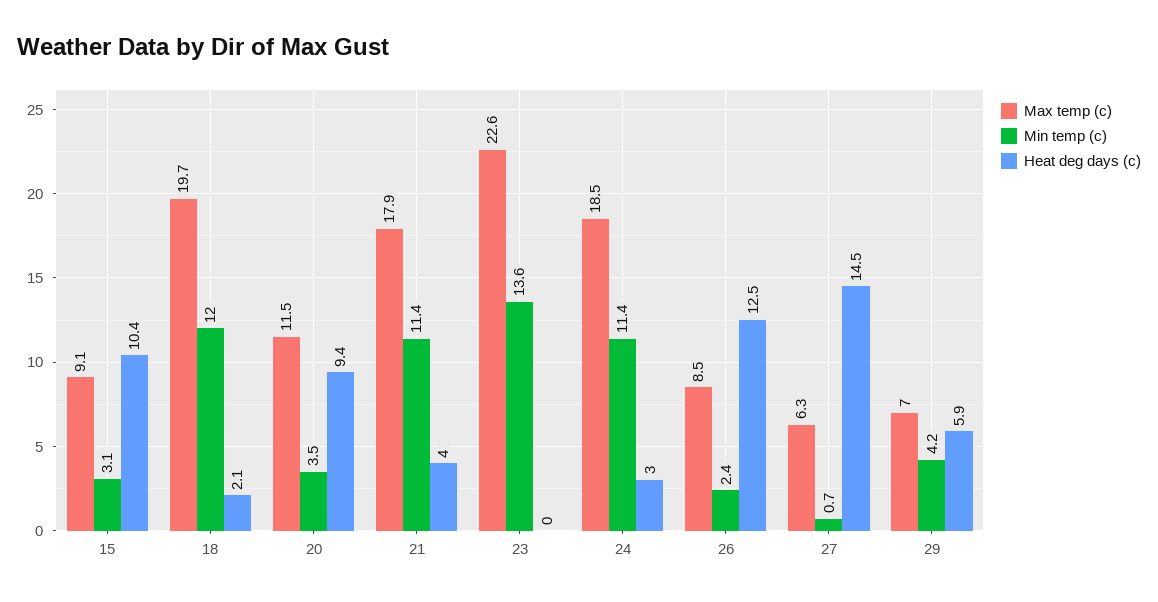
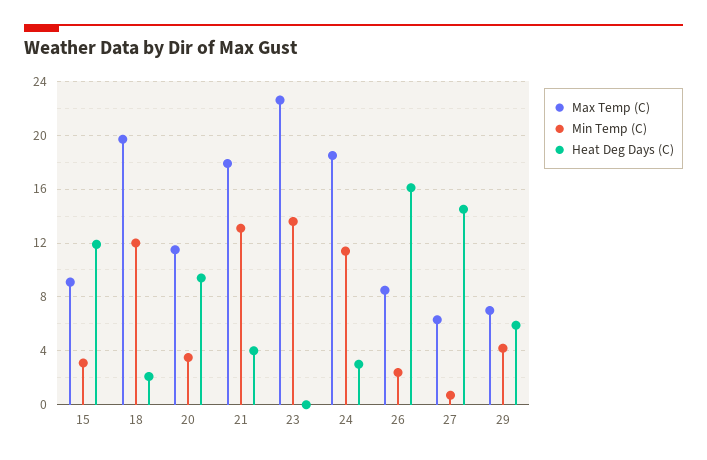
  {
    "Max temp (c)": {
      "15": 9.1,
      "18": 19.7,
      "20": 11.5,
      "21": 17.9,
      "23": 22.6,
      "24": 18.5,
      "26": 8.5,
      "27": 6.3,
      "29": 7
    },
    "Min temp (c)": {
      "15": 3.1,
      "18": 12,
      "20": 3.5,
-     "21": 11.4,
+     "21": 13,
      "23": 13.6,
      "24": 11.4,
      "26": 2.4,
      "27": 0.7,
      "29": 4.2
    },
    "Heat deg days (c)": {
-     "15": 10.4,
+     "15": 12,
      "18": 2.1,
      "20": 9.4,
      "21": 4,
      "23": 0,
      "24": 3,
-     "26": 12.5,
+     "26": 16,
      "27": 14.5,
      "29": 5.9
    }
  }

